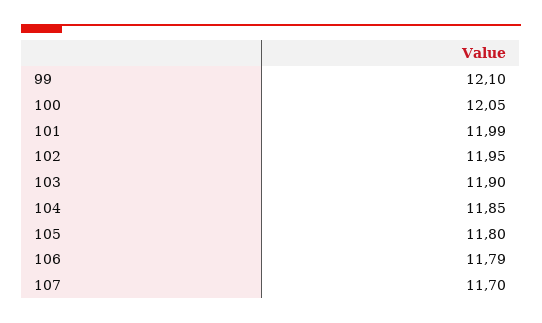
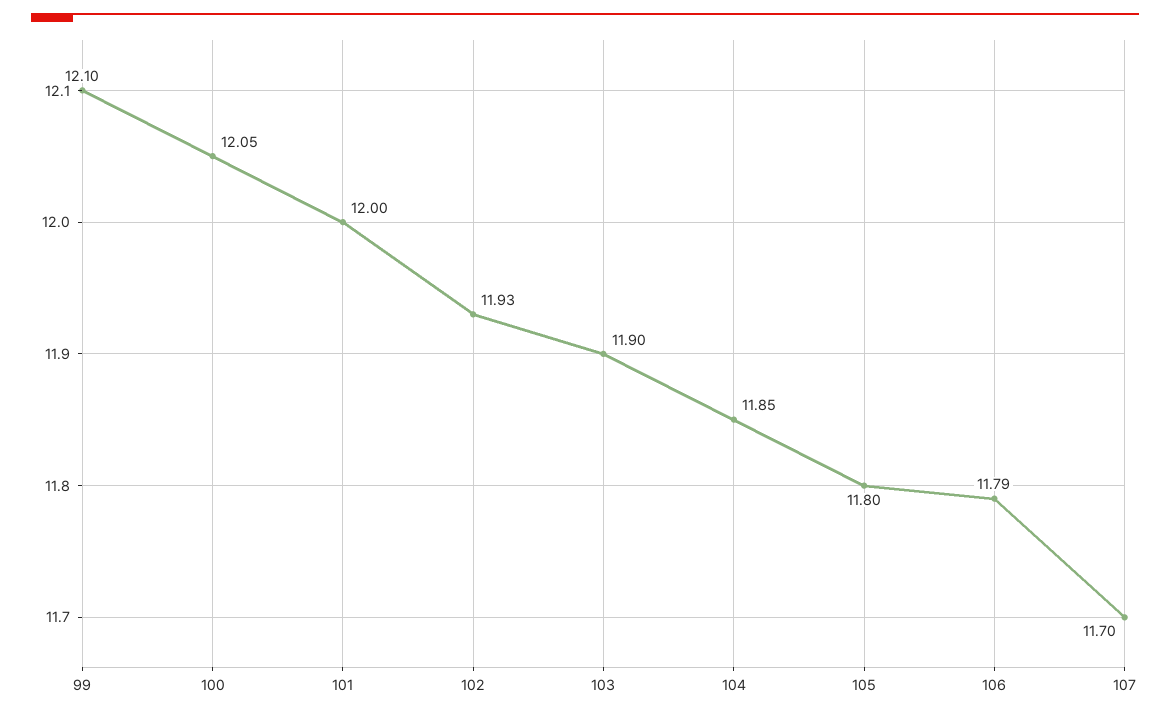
  {
    "99": 12.1,
    "100": 12.05,
-   "101": 11.99,
+   "101": 12,
-   "102": 11.95,
+   "102": 11.93,
    "103": 11.9,
    "104": 11.85,
    "105": 11.8,
    "106": 11.79,
    "107": 11.7
  }

